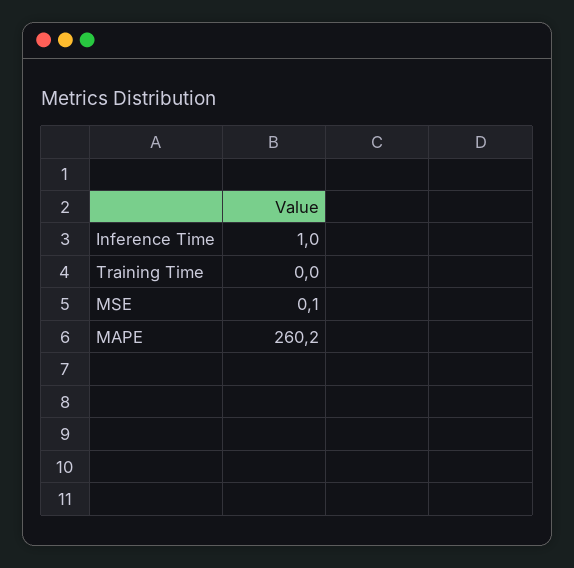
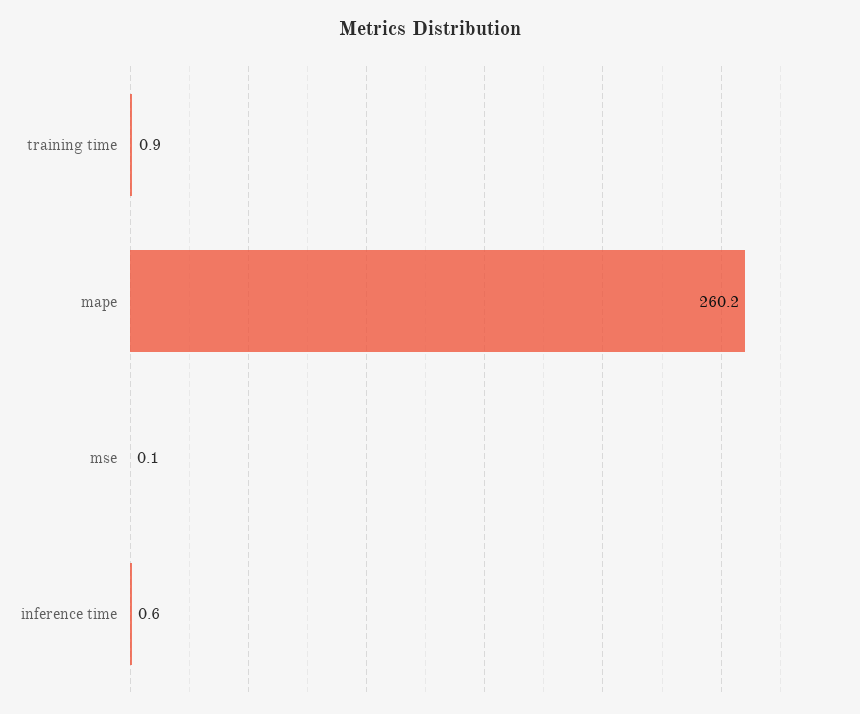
  {
-   "Inference Time": 1,
+   "Inference Time": 0.6,
-   "Training Time": 0,
+   "Training Time": 0.9,
    "MSE": 0.1,
    "MAPE": 260.2
  }

